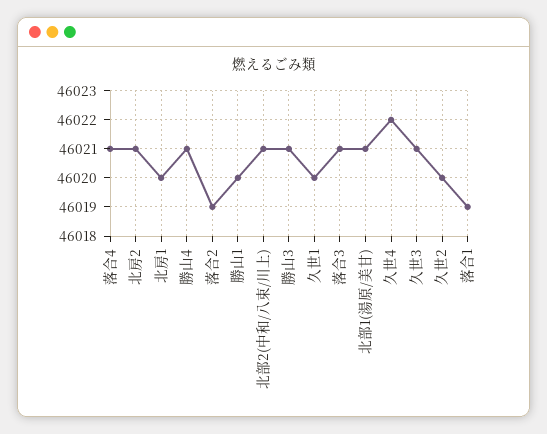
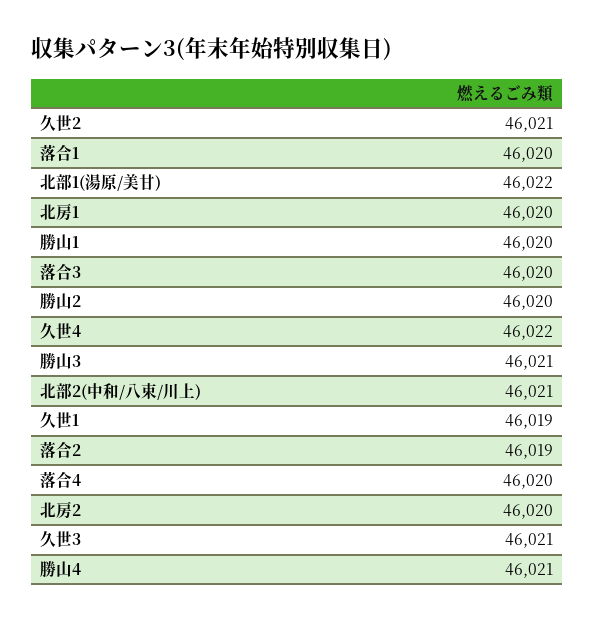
  {
-   "落合4": 46021,
+   "落合4": 46020,
-   "北房2": 46021,
+   "北房2": 46020,
    "北房1": 46020,
    "勝山4": 46021,
    "落合2": 46019,
    "勝山1": 46020,
    "北部2(中和/八束/川上)": 46021,
    "勝山3": 46021,
-   "久世1": 46020,
+   "久世1": 46019,
-   "落合3": 46021,
+   "落合3": 46020,
-   "北部1(湯原/美甘)": 46021,
+   "北部1(湯原/美甘)": 46022,
    "久世4": 46022,
    "久世3": 46021,
-   "久世2": 46020,
+   "久世2": 46021,
-   "落合1": 46019
+   "落合1": 46020,
+   "勝山2": 46020
  }

